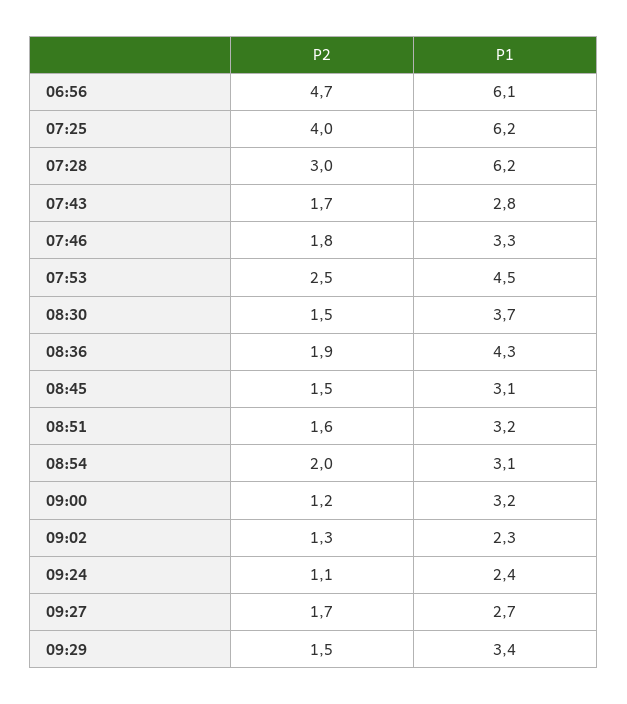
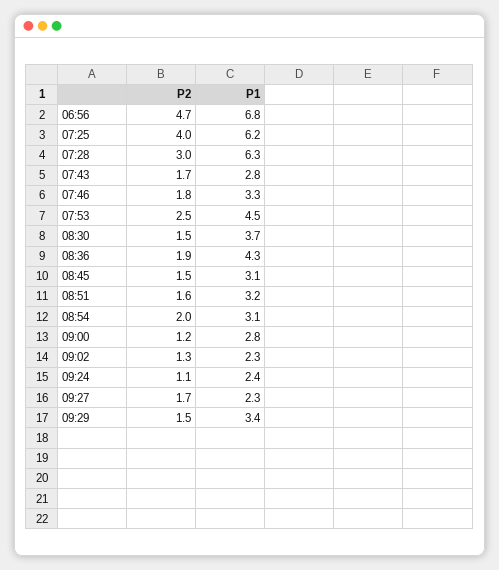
  {
    "P2": {
      "06:56": 4.7,
      "07:25": 4,
      "07:28": 3,
      "07:43": 1.7,
      "07:46": 1.8,
      "07:53": 2.5,
      "08:30": 1.5,
      "08:36": 1.9,
      "08:45": 1.5,
      "08:51": 1.6,
      "08:54": 2,
      "09:00": 1.2,
      "09:02": 1.3,
      "09:24": 1.1,
      "09:27": 1.7,
      "09:29": 1.5
    },
    "P1": {
-     "06:56": 6.1,
+     "06:56": 6.8,
      "07:25": 6.2,
-     "07:28": 6.2,
+     "07:28": 6.3,
      "07:43": 2.8,
      "07:46": 3.3,
      "07:53": 4.5,
      "08:30": 3.7,
      "08:36": 4.3,
      "08:45": 3.1,
      "08:51": 3.2,
      "08:54": 3.1,
-     "09:00": 3.2,
+     "09:00": 2.8,
      "09:02": 2.3,
      "09:24": 2.4,
-     "09:27": 2.7,
+     "09:27": 2.3,
      "09:29": 3.4
    }
  }

